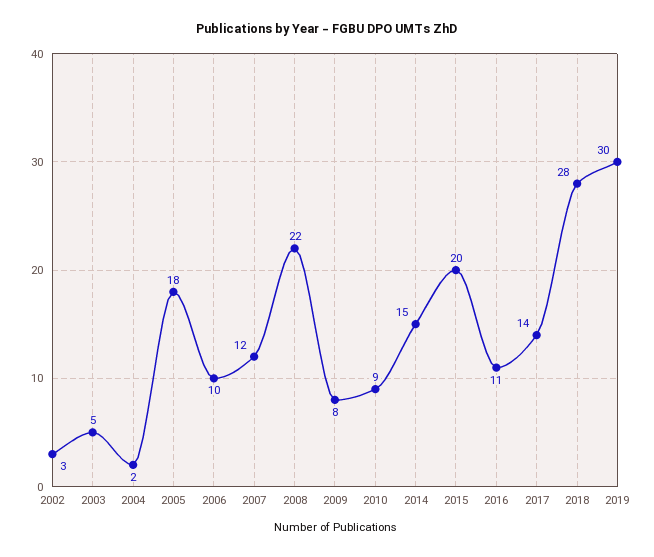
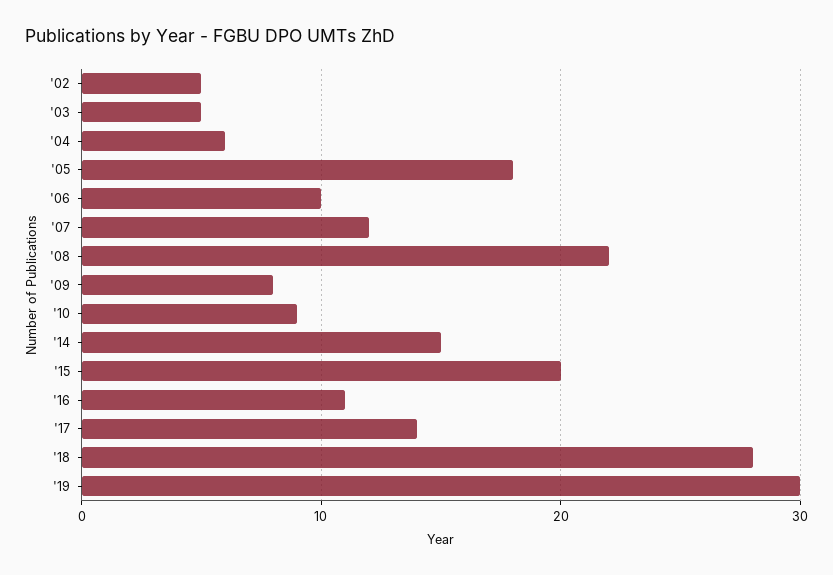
  {
-   "2002": 3,
+   "2002": 5,
    "2003": 5,
-   "2004": 2,
+   "2004": 6,
    "2005": 18,
    "2006": 10,
    "2007": 12,
    "2008": 22,
    "2009": 8,
    "2010": 9,
    "2014": 15,
    "2015": 20,
    "2016": 11,
    "2017": 14,
    "2018": 28,
    "2019": 30
  }

